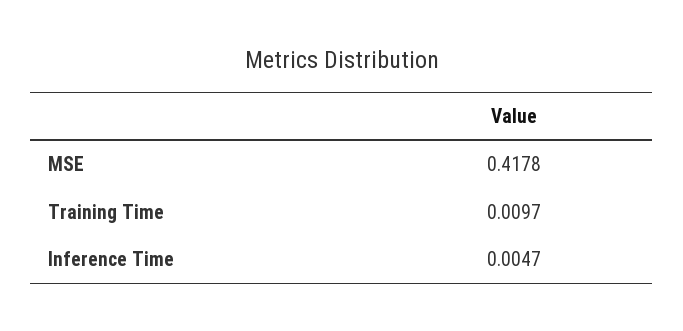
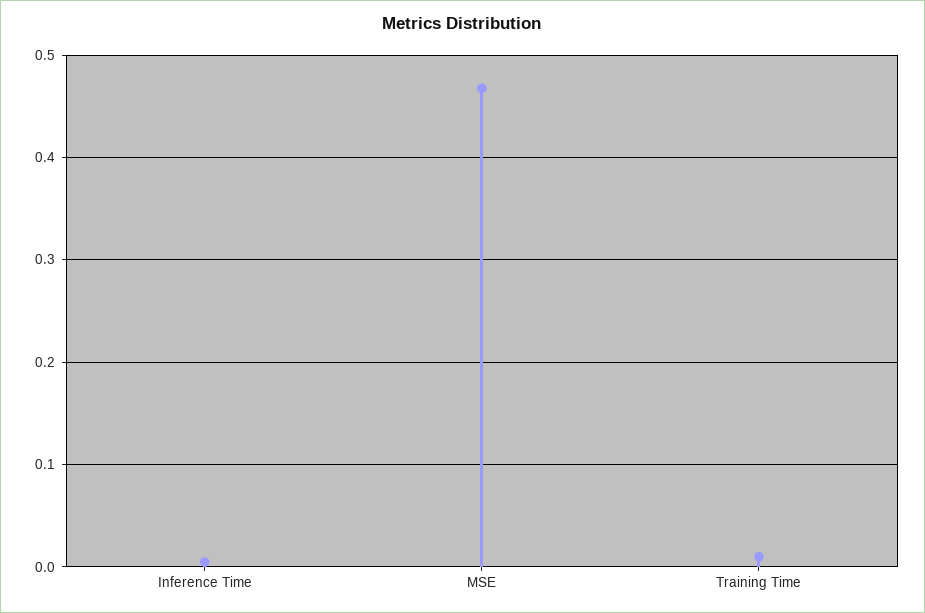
  {
-   "MSE": 0.4178,
+   "MSE": 0.47,
    "Training Time": 0.0097,
    "Inference Time": 0.0047
  }

